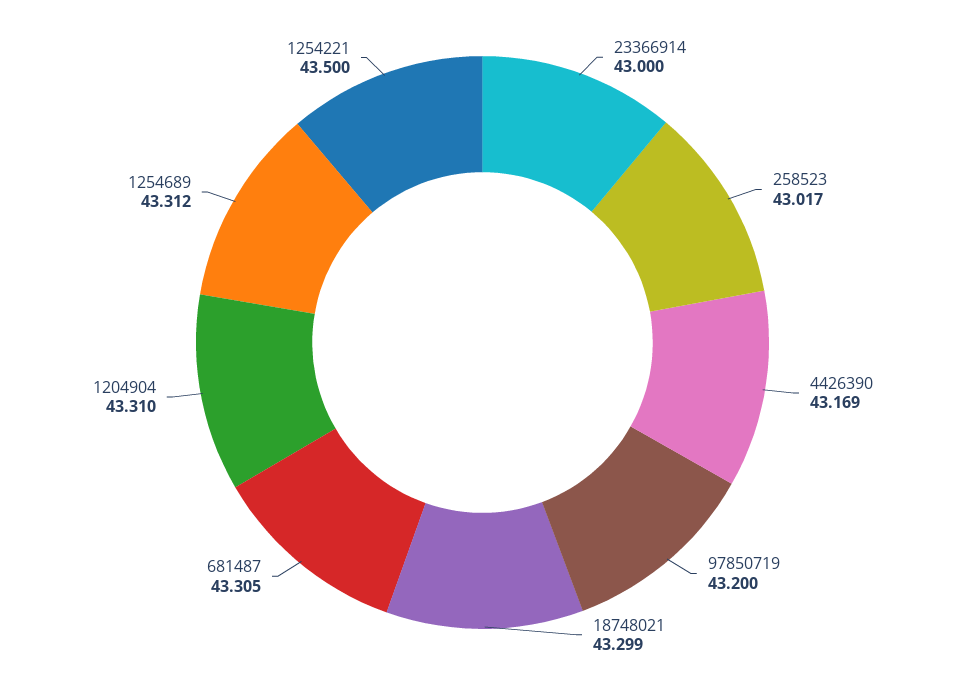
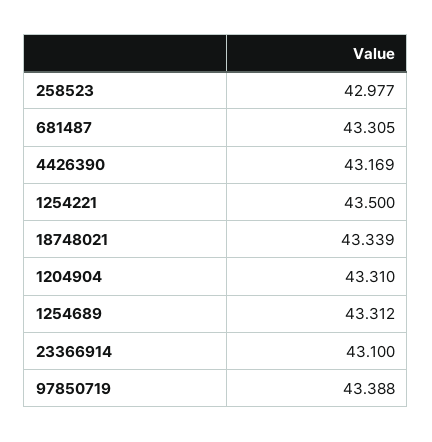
  {
-   "23366914": 43,
+   "23366914": 43.1,
-   "258523": 43.017,
+   "258523": 42.977,
    "4426390": 43.169,
-   "97850719": 43.2,
+   "97850719": 43.388,
-   "18748021": 43.299,
+   "18748021": 43.339,
    "681487": 43.305,
    "1204904": 43.31,
    "1254689": 43.312,
    "1254221": 43.5
  }

